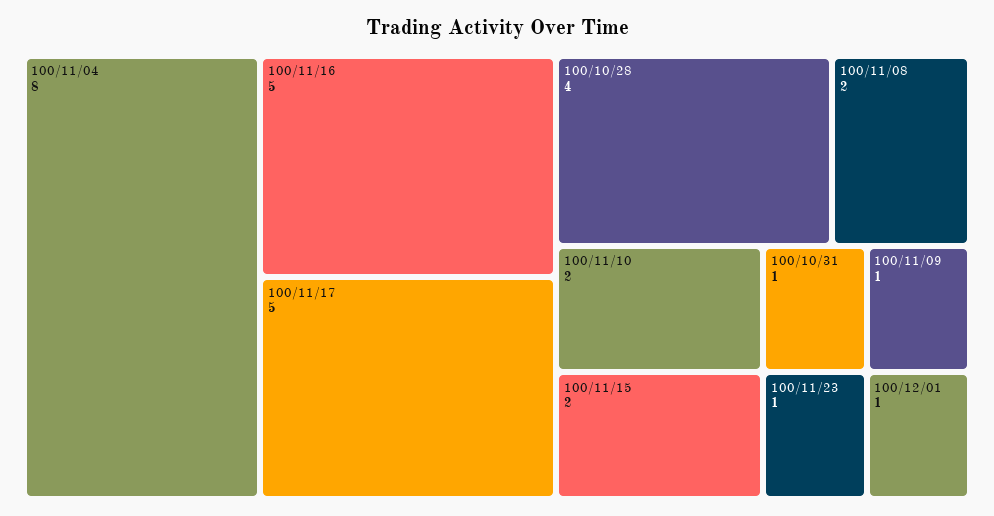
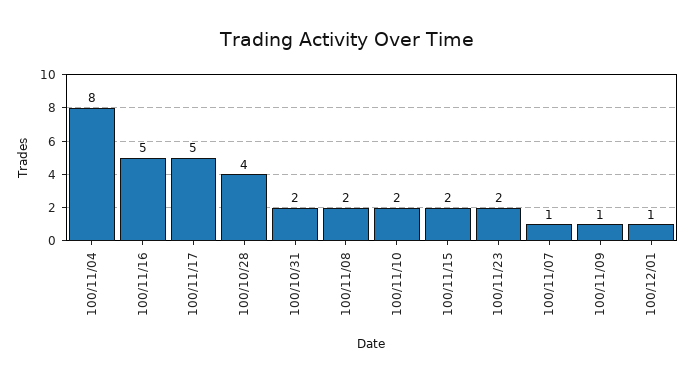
  {
    "100/11/04": 8,
    "100/11/16": 5,
    "100/11/17": 5,
    "100/10/28": 4,
    "100/11/08": 2,
    "100/11/10": 2,
    "100/11/15": 2,
-   "100/10/31": 1,
+   "100/10/31": 2,
    "100/11/09": 1,
-   "100/11/23": 1,
+   "100/11/23": 2,
-   "100/12/01": 1
+   "100/12/01": 1,
+   "100/11/07": 1
  }

